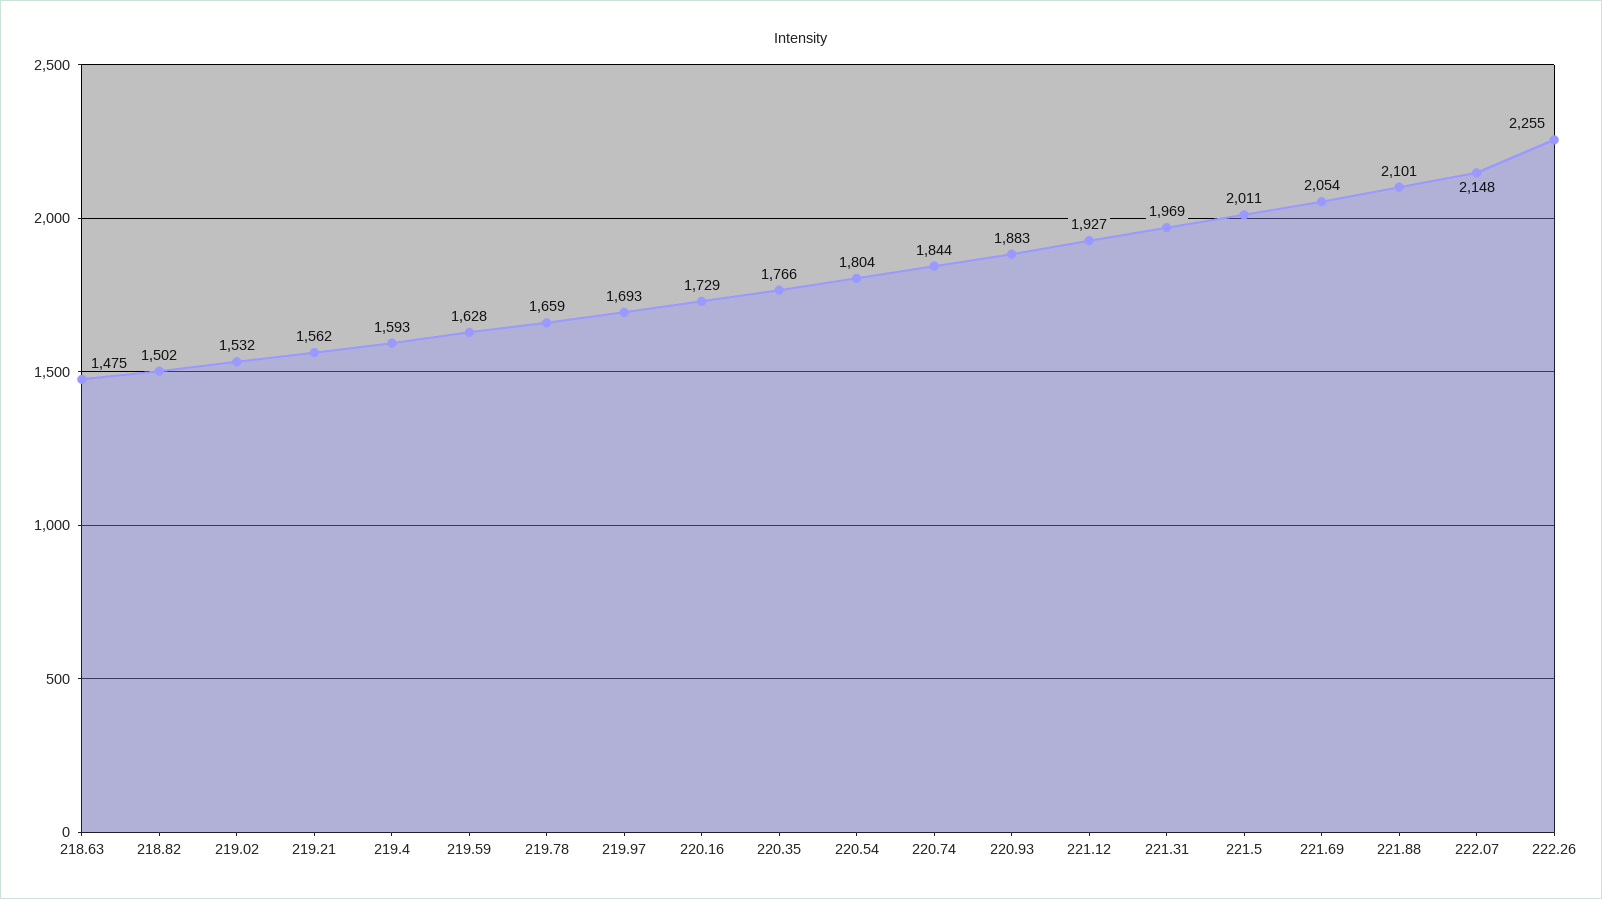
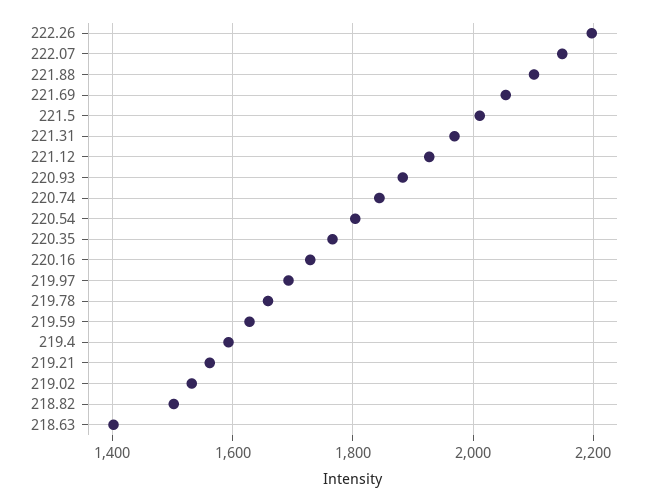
  {
-   "218.63": 1475,
+   "218.63": 1400,
    "218.82": 1502,
    "219.02": 1532,
    "219.21": 1562,
    "219.4": 1593,
    "219.59": 1628,
    "219.78": 1659,
    "219.97": 1693,
    "220.16": 1729,
    "220.35": 1766,
    "220.54": 1804,
    "220.74": 1844,
    "220.93": 1883,
    "221.12": 1927,
    "221.31": 1969,
    "221.5": 2011,
    "221.69": 2054,
    "221.88": 2101,
    "222.07": 2148,
-   "222.26": 2255
+   "222.26": 2200
  }

